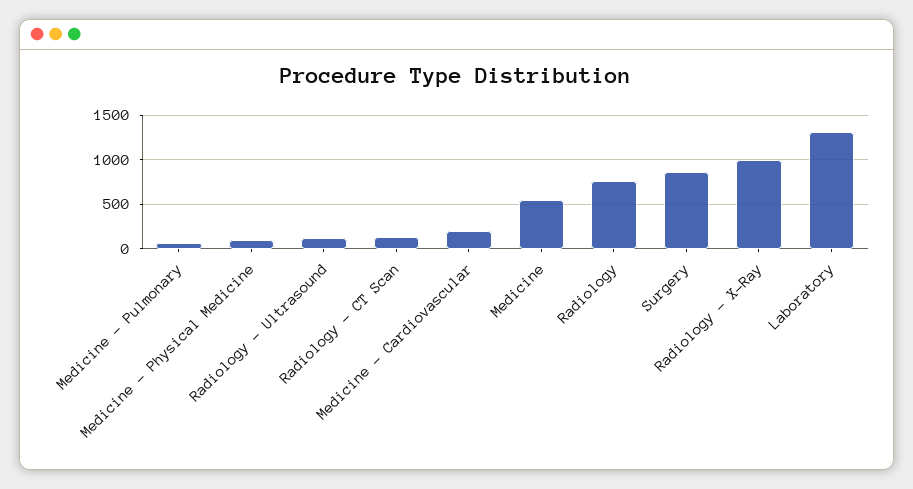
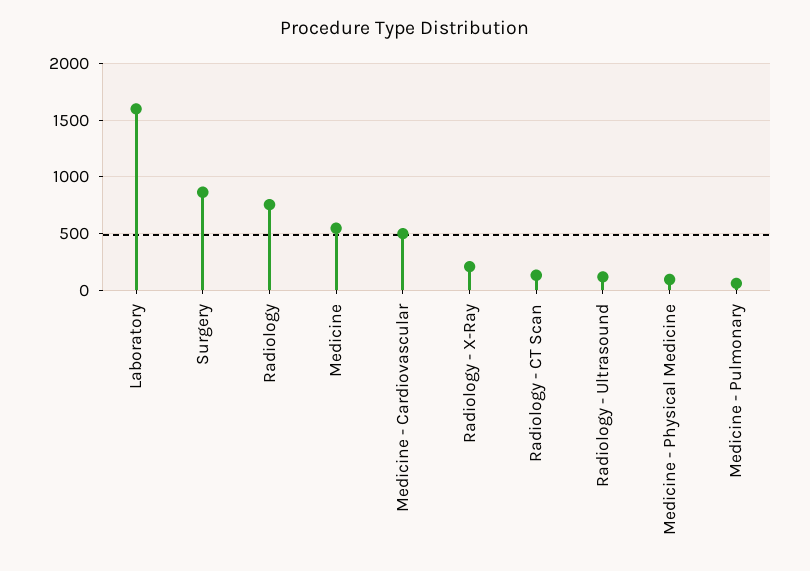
  {
    "Medicine - Pulmonary": 100,
    "Medicine - Physical Medicine": 100,
    "Radiology - Ultrasound": 100,
    "Radiology - CT Scan": 100,
-   "Medicine - Cardiovascular": 200,
+   "Medicine - Cardiovascular": 500,
    "Medicine": 500,
    "Radiology": 800,
    "Surgery": 900,
-   "Radiology - X-Ray": 1000,
+   "Radiology - X-Ray": 200,
-   "Laboratory": 1300
+   "Laboratory": 1600
  }

